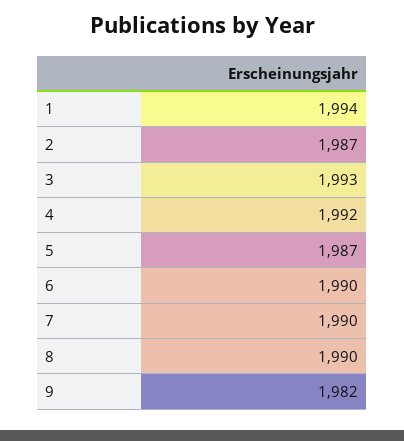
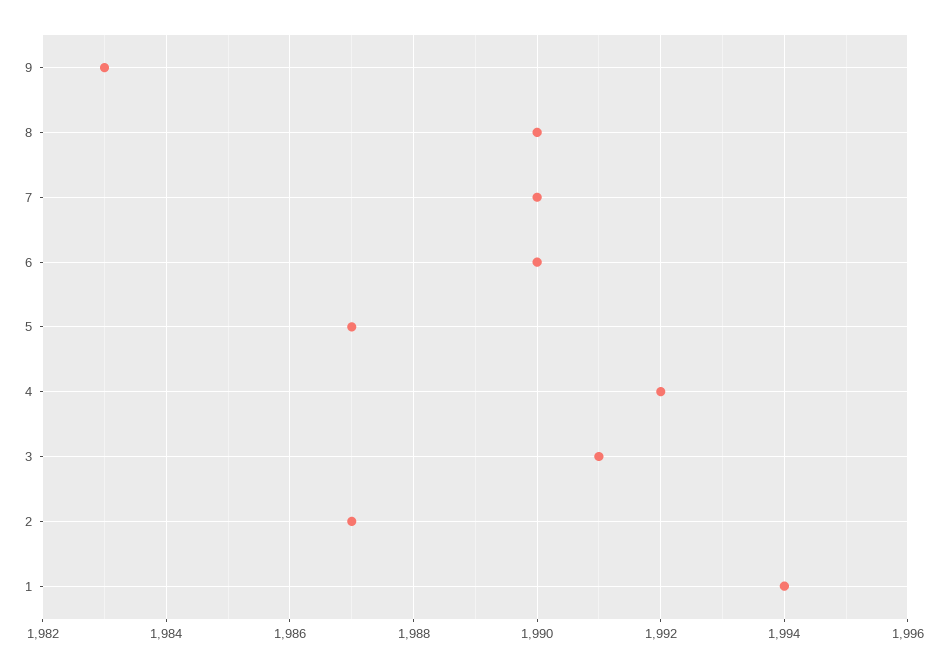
  {
    "1": 1994,
    "2": 1987,
-   "3": 1993,
+   "3": 1991,
    "4": 1992,
    "5": 1987,
    "6": 1990,
    "7": 1990,
    "8": 1990,
-   "9": 1982
+   "9": 1983
  }

